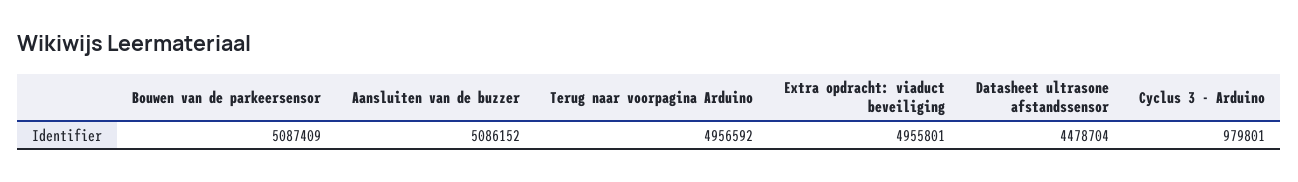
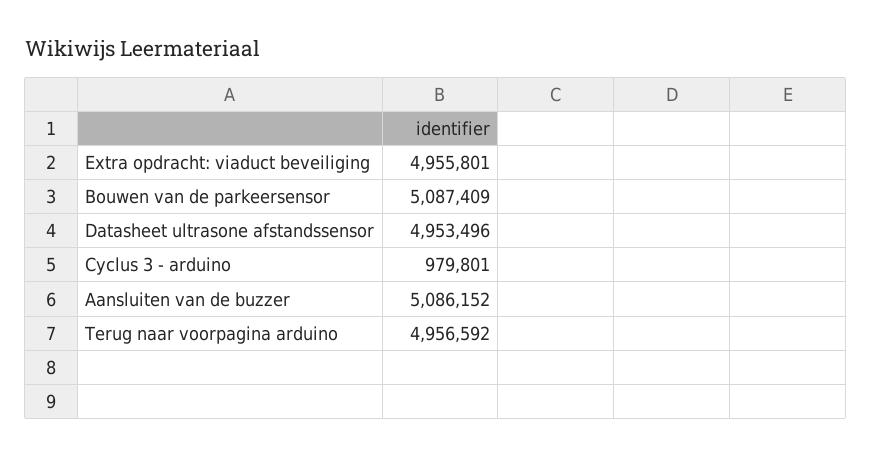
  {
    "Bouwen van de parkeersensor": 5087409,
    "Aansluiten van de buzzer": 5086152,
    "Terug naar voorpagina Arduino": 4956592,
    "Extra opdracht: viaduct beveiliging": 4955801,
-   "Datasheet ultrasone afstandssensor": 4478704,
+   "Datasheet ultrasone afstandssensor": 4953496,
    "Cyclus 3 - Arduino": 979801
  }

